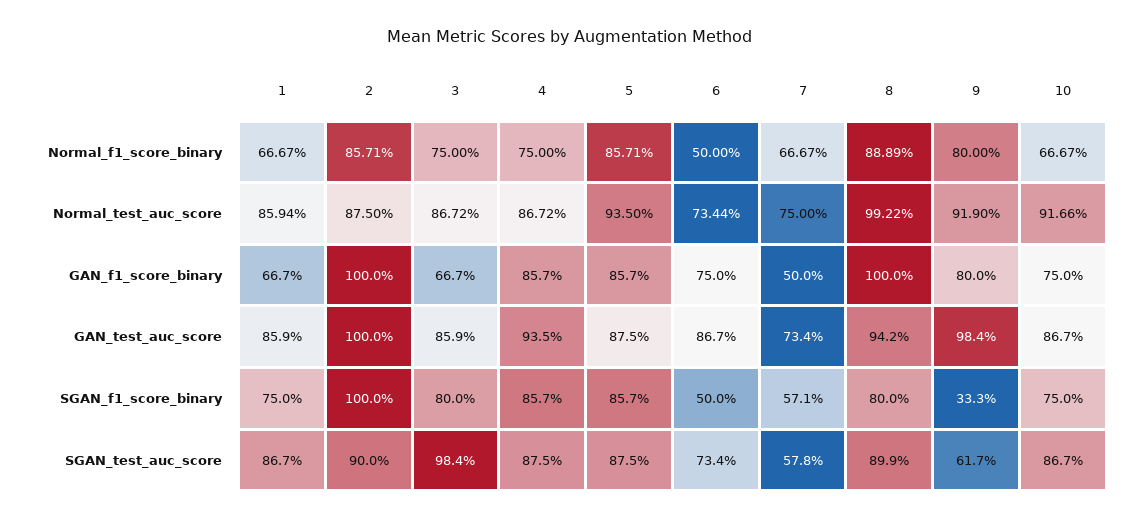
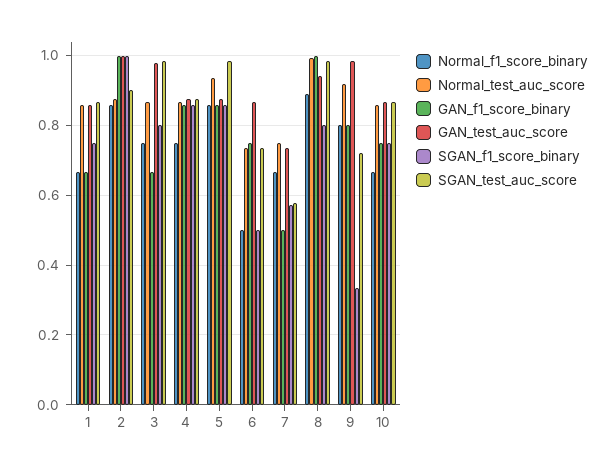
  {
    "Normal_f1_score_binary": {
      "1": 0.6667,
      "2": 0.8571,
      "3": 0.75,
      "4": 0.75,
      "5": 0.8571,
      "6": 0.5,
      "7": 0.6667,
      "8": 0.8889,
      "9": 0.8,
      "10": 0.6667
    },
    "Normal_test_auc_score": {
      "1": 0.8594,
      "2": 0.875,
      "3": 0.8672,
      "4": 0.8672,
      "5": 0.935,
      "6": 0.7344,
      "7": 0.75,
      "8": 0.9922,
      "9": 0.919,
-     "10": 0.9166
+     "10": 0.86
    },
    "GAN_f1_score_binary": {
      "1": 0.667,
      "2": 1,
      "3": 0.667,
      "4": 0.857,
      "5": 0.857,
      "6": 0.75,
      "7": 0.5,
      "8": 1,
      "9": 0.8,
      "10": 0.75
    },
    "GAN_test_auc_score": {
      "1": 0.859,
      "2": 1,
-     "3": 0.859,
+     "3": 0.98,
-     "4": 0.935,
+     "4": 0.88,
      "5": 0.875,
      "6": 0.867,
      "7": 0.734,
      "8": 0.942,
      "9": 0.984,
      "10": 0.867
    },
    "SGAN_f1_score_binary": {
      "1": 0.75,
      "2": 1,
      "3": 0.8,
      "4": 0.857,
      "5": 0.857,
      "6": 0.5,
      "7": 0.571,
      "8": 0.8,
      "9": 0.333,
      "10": 0.75
    },
    "SGAN_test_auc_score": {
      "1": 0.867,
      "2": 0.9,
      "3": 0.984,
      "4": 0.875,
-     "5": 0.875,
+     "5": 0.98,
      "6": 0.734,
      "7": 0.578,
-     "8": 0.899,
+     "8": 0.98,
-     "9": 0.617,
+     "9": 0.72,
      "10": 0.867
    }
  }

